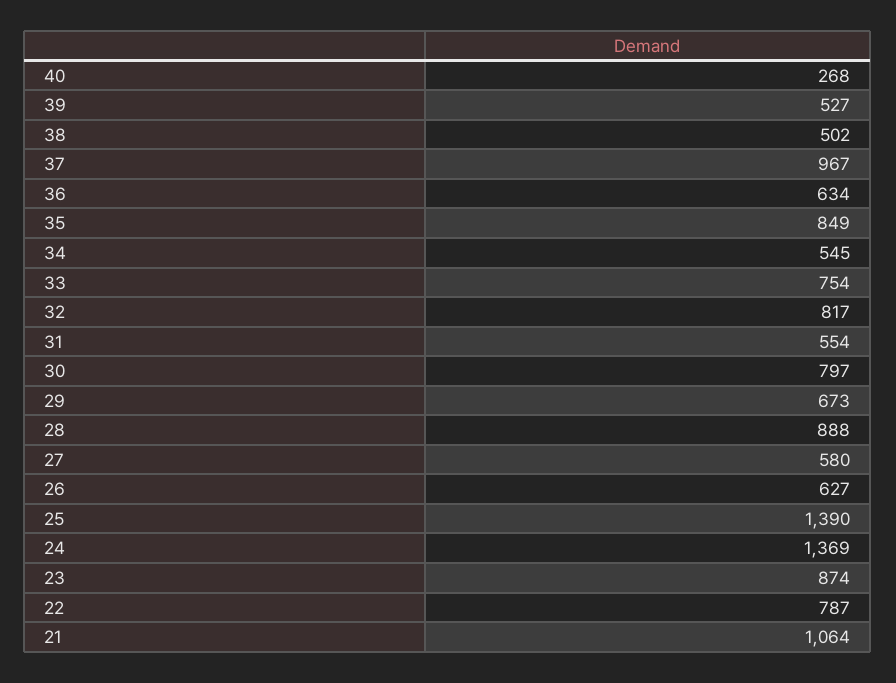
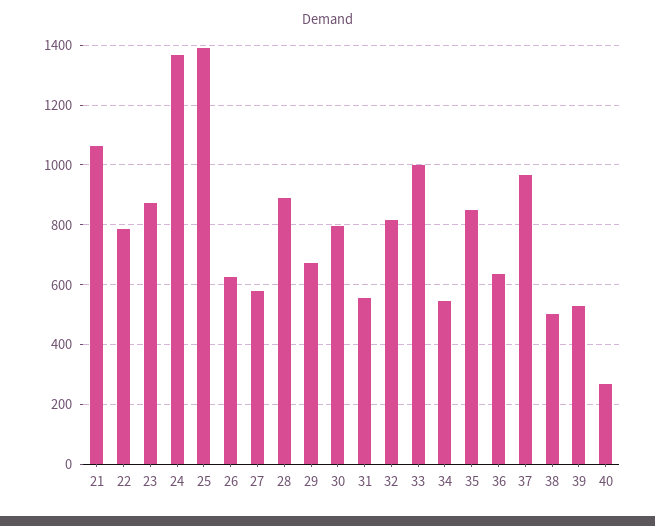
  {
    "40": 268,
    "39": 527,
    "38": 502,
    "37": 967,
    "36": 634,
    "35": 849,
    "34": 545,
-   "33": 754,
+   "33": 1000,
    "32": 817,
    "31": 554,
    "30": 797,
    "29": 673,
    "28": 888,
    "27": 580,
    "26": 627,
    "25": 1390,
    "24": 1369,
    "23": 874,
    "22": 787,
    "21": 1064
  }

